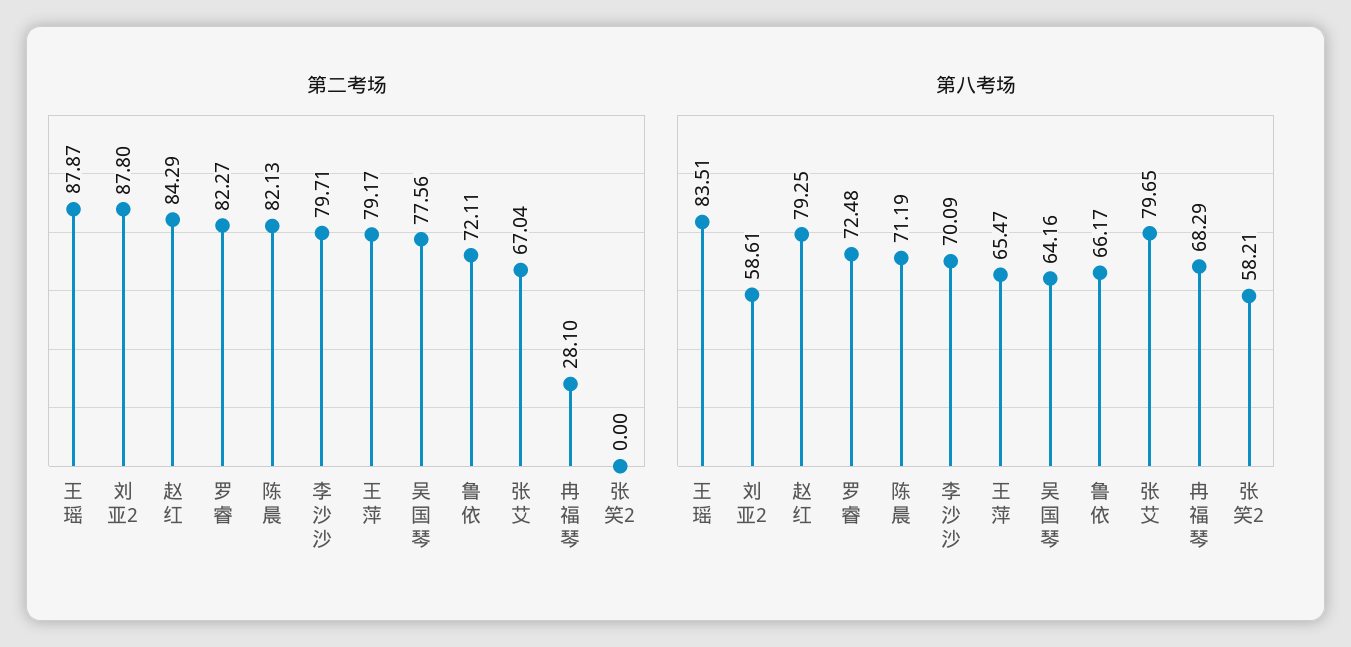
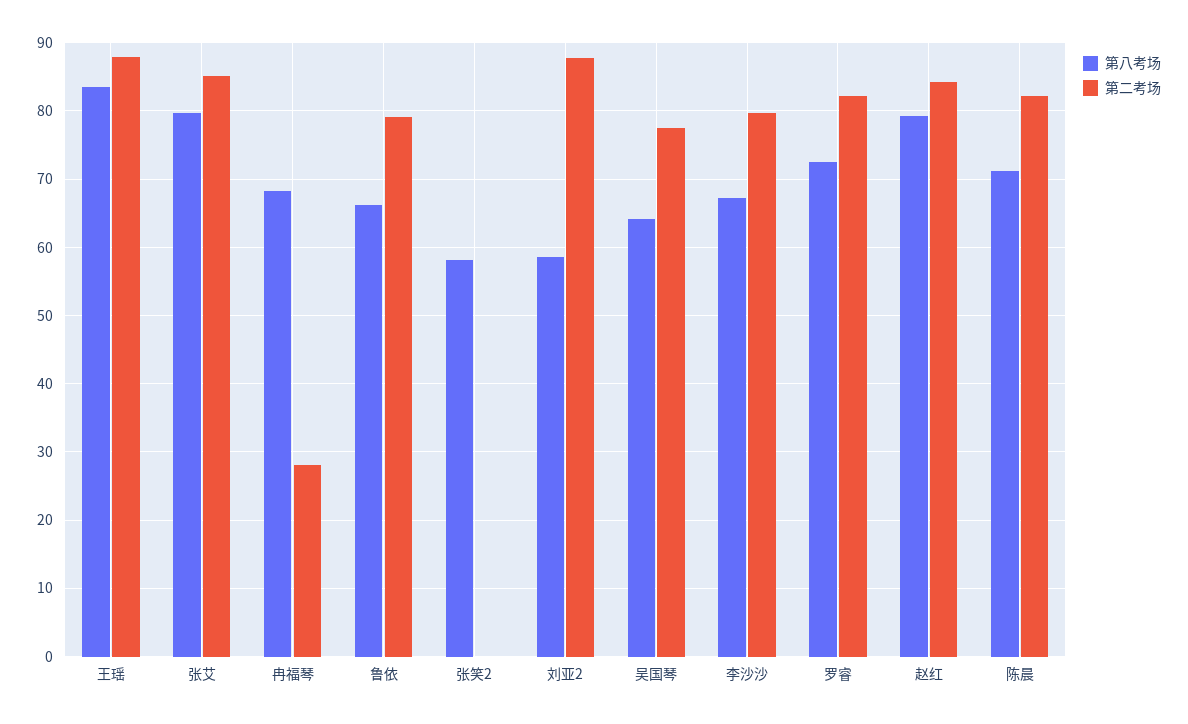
  {
    "第二考场": {
      "王瑶": 87.87,
      "刘亚2": 87.8,
      "赵红": 84.29,
      "罗睿": 82.27,
      "陈晨": 82.13,
      "李沙沙": 79.71,
-     "王萍": 79.17,
      "吴国琴": 77.56,
-     "鲁依": 72.11,
+     "鲁依": 79,
-     "张艾": 67.04,
+     "张艾": 85,
      "冉福琴": 28.1,
      "张笑2": 0
    },
    "第八考场": {
      "王瑶": 83.51,
      "刘亚2": 58.61,
      "赵红": 79.25,
      "罗睿": 72.48,
      "陈晨": 71.19,
-     "李沙沙": 70.09,
+     "李沙沙": 67,
-     "王萍": 65.47,
      "吴国琴": 64.16,
      "鲁依": 66.17,
      "张艾": 79.65,
      "冉福琴": 68.29,
      "张笑2": 58.21
    }
  }

